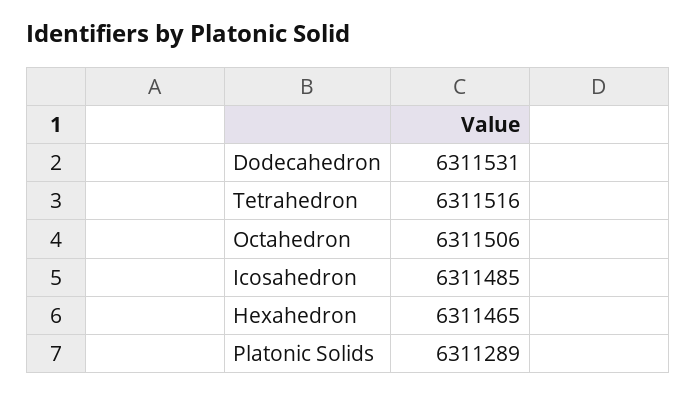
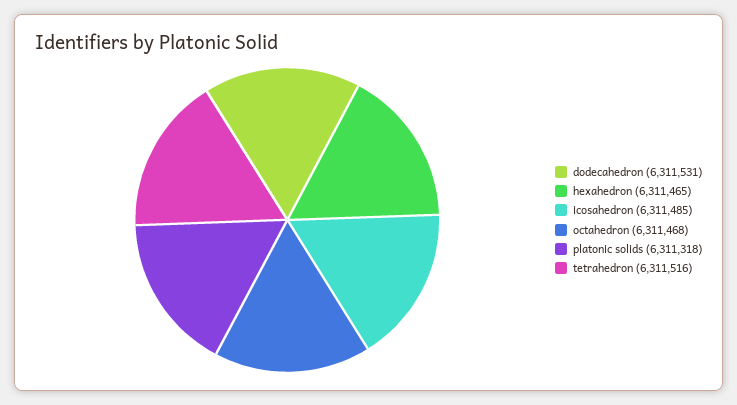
  {
    "Dodecahedron": 6311531,
    "Tetrahedron": 6311516,
-   "Octahedron": 6311506,
+   "Octahedron": 6311468,
    "Icosahedron": 6311485,
    "Hexahedron": 6311465,
-   "Platonic Solids": 6311289
+   "Platonic Solids": 6311318
  }

